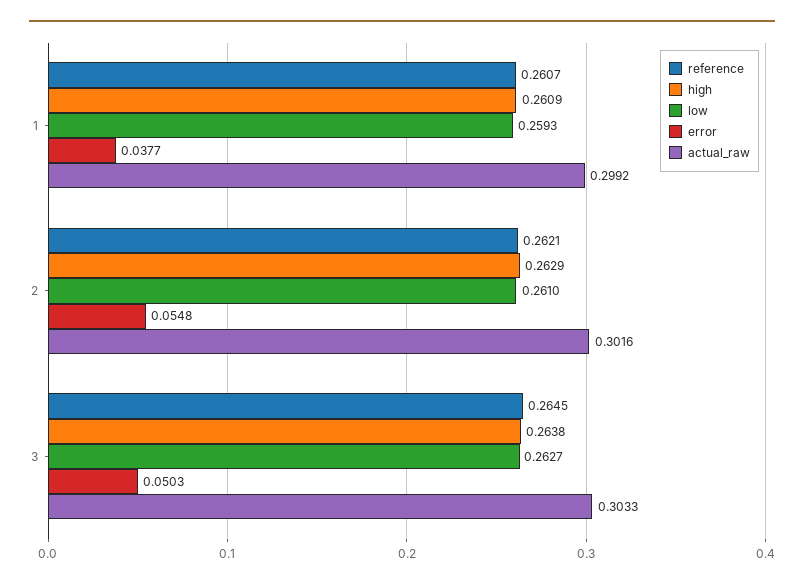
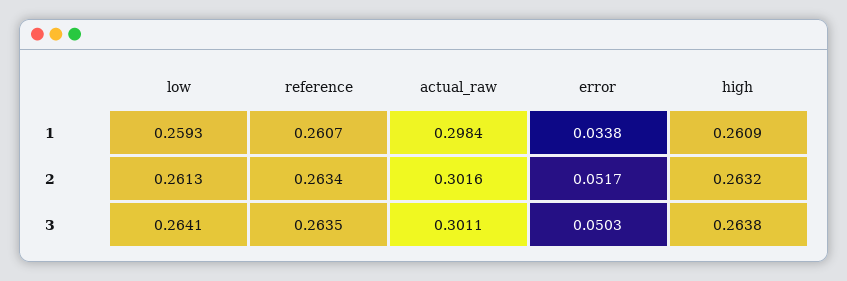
  {
    "reference": {
      "1": 0.2607,
-     "2": 0.2621,
+     "2": 0.2634,
-     "3": 0.2645
+     "3": 0.2635
    },
    "high": {
      "1": 0.2609,
-     "2": 0.2629,
+     "2": 0.2632,
      "3": 0.2638
    },
    "low": {
      "1": 0.2593,
-     "2": 0.261,
+     "2": 0.2613,
-     "3": 0.2627
+     "3": 0.2641
    },
    "error": {
-     "1": 0.0377,
+     "1": 0.0338,
-     "2": 0.0548,
+     "2": 0.0517,
      "3": 0.0503
    },
    "actual_raw": {
-     "1": 0.2992,
+     "1": 0.2984,
      "2": 0.3016,
-     "3": 0.3033
+     "3": 0.3011
    }
  }

